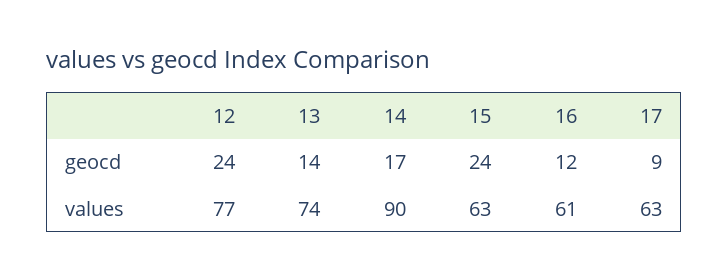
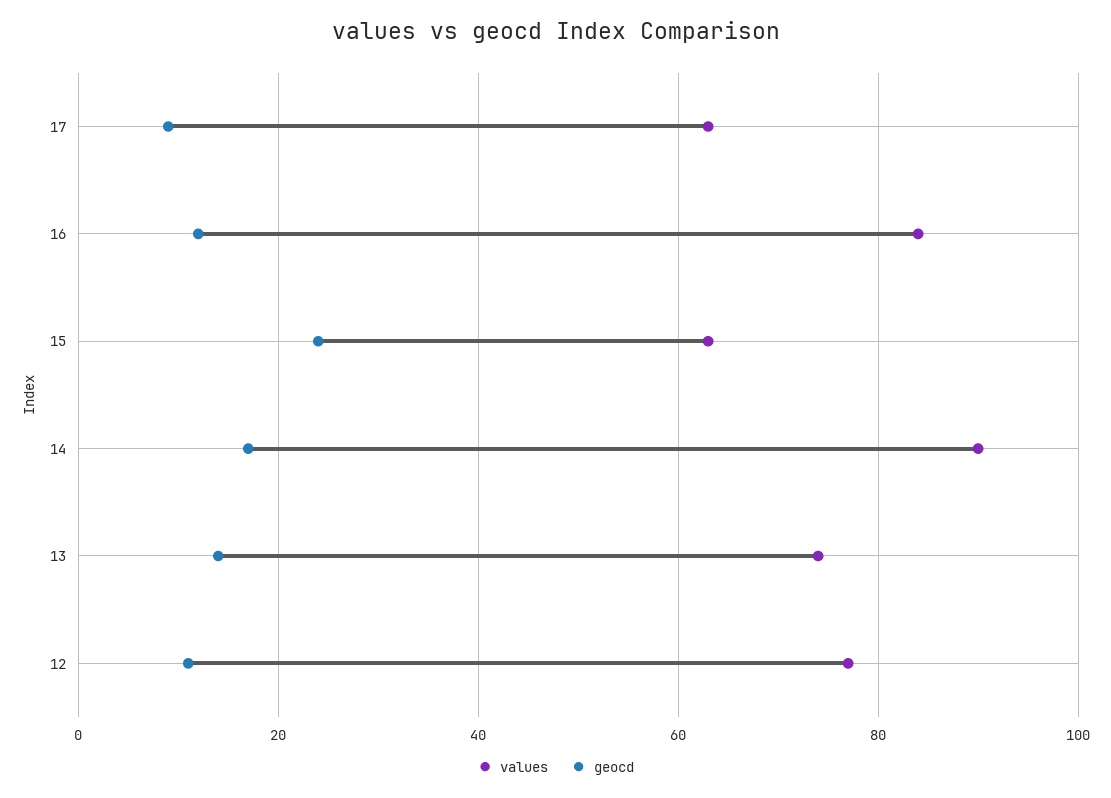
  {
    "geocd": {
-     "12": 24,
+     "12": 10,
      "13": 14,
      "14": 17,
      "15": 24,
      "16": 12,
      "17": 9
    },
    "values": {
      "12": 77,
      "13": 74,
      "14": 90,
      "15": 63,
-     "16": 61,
+     "16": 85,
      "17": 63
    }
  }

